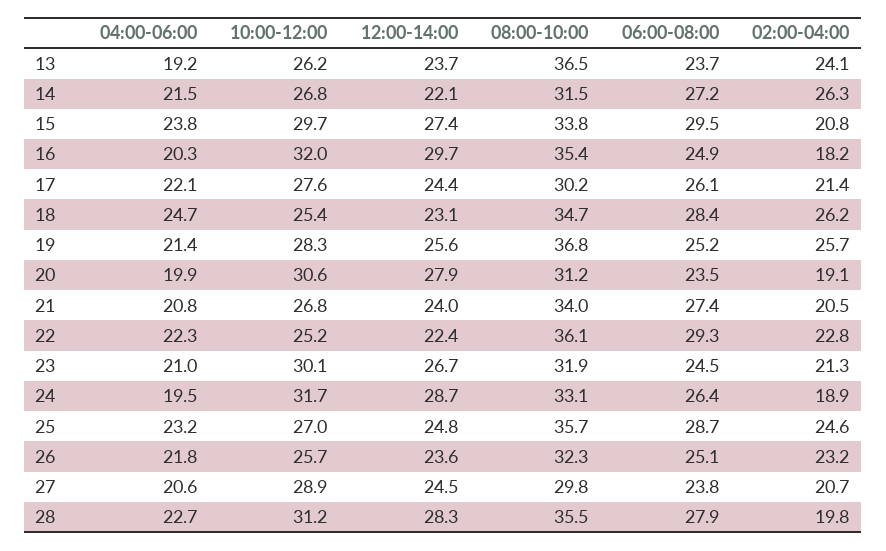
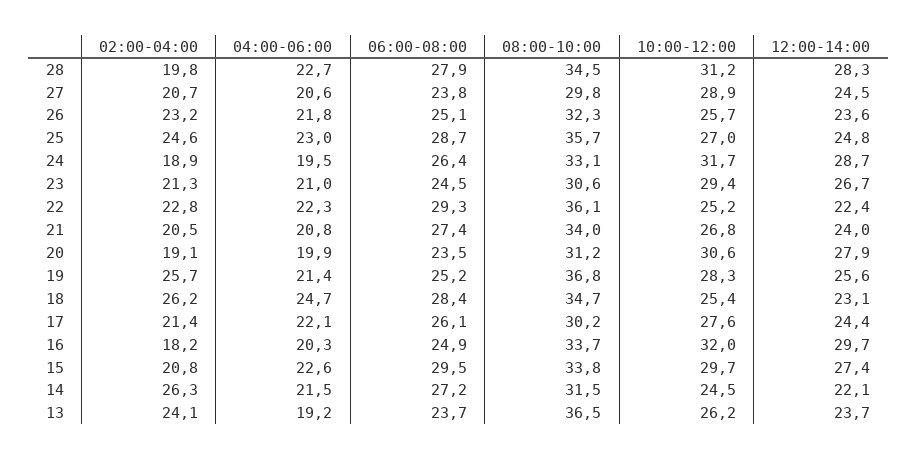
  {
    "04:00-06:00": {
      "13": 19.2,
      "14": 21.5,
-     "15": 23.8,
+     "15": 22.6,
      "16": 20.3,
      "17": 22.1,
      "18": 24.7,
      "19": 21.4,
      "20": 19.9,
      "21": 20.8,
      "22": 22.3,
      "23": 21,
      "24": 19.5,
-     "25": 23.2,
+     "25": 23,
      "26": 21.8,
      "27": 20.6,
      "28": 22.7
    },
    "10:00-12:00": {
      "13": 26.2,
-     "14": 26.8,
+     "14": 24.5,
      "15": 29.7,
      "16": 32,
      "17": 27.6,
      "18": 25.4,
      "19": 28.3,
      "20": 30.6,
      "21": 26.8,
      "22": 25.2,
-     "23": 30.1,
+     "23": 29.4,
      "24": 31.7,
      "25": 27,
      "26": 25.7,
      "27": 28.9,
      "28": 31.2
    },
    "12:00-14:00": {
      "13": 23.7,
      "14": 22.1,
      "15": 27.4,
      "16": 29.7,
      "17": 24.4,
      "18": 23.1,
      "19": 25.6,
      "20": 27.9,
      "21": 24,
      "22": 22.4,
      "23": 26.7,
      "24": 28.7,
      "25": 24.8,
      "26": 23.6,
      "27": 24.5,
      "28": 28.3
    },
    "08:00-10:00": {
      "13": 36.5,
      "14": 31.5,
      "15": 33.8,
-     "16": 35.4,
+     "16": 33.7,
      "17": 30.2,
      "18": 34.7,
      "19": 36.8,
      "20": 31.2,
      "21": 34,
      "22": 36.1,
-     "23": 31.9,
+     "23": 30.6,
      "24": 33.1,
      "25": 35.7,
      "26": 32.3,
      "27": 29.8,
-     "28": 35.5
+     "28": 34.5
    },
    "06:00-08:00": {
      "13": 23.7,
      "14": 27.2,
      "15": 29.5,
      "16": 24.9,
      "17": 26.1,
      "18": 28.4,
      "19": 25.2,
      "20": 23.5,
      "21": 27.4,
      "22": 29.3,
      "23": 24.5,
      "24": 26.4,
      "25": 28.7,
      "26": 25.1,
      "27": 23.8,
      "28": 27.9
    },
    "02:00-04:00": {
      "13": 24.1,
      "14": 26.3,
      "15": 20.8,
      "16": 18.2,
      "17": 21.4,
      "18": 26.2,
      "19": 25.7,
      "20": 19.1,
      "21": 20.5,
      "22": 22.8,
      "23": 21.3,
      "24": 18.9,
      "25": 24.6,
      "26": 23.2,
      "27": 20.7,
      "28": 19.8
    }
  }

